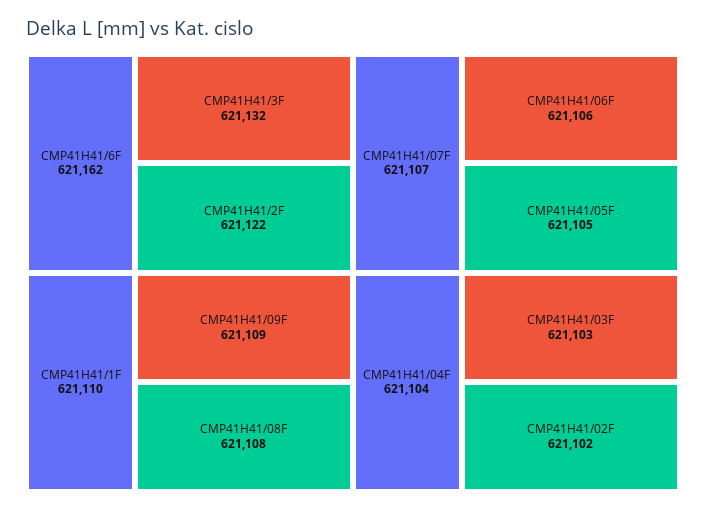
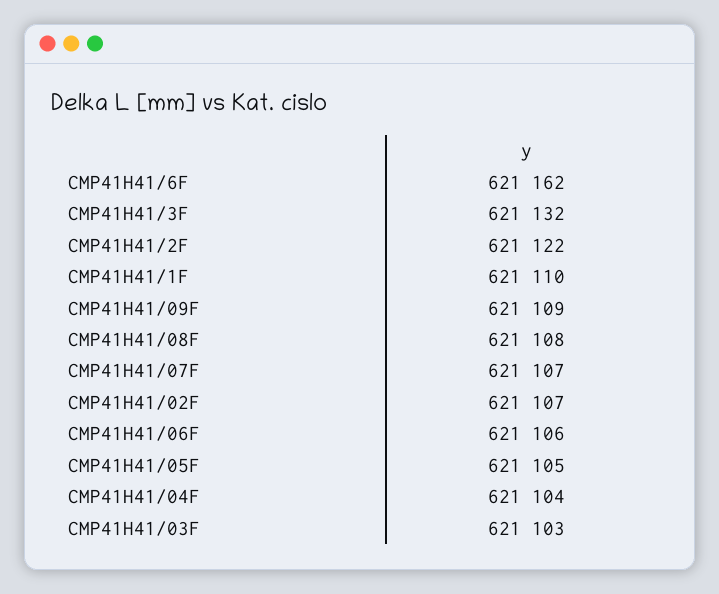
  {
    "CMP41H41/6F": 621162,
    "CMP41H41/3F": 621132,
    "CMP41H41/2F": 621122,
    "CMP41H41/1F": 621110,
    "CMP41H41/09F": 621109,
    "CMP41H41/08F": 621108,
    "CMP41H41/07F": 621107,
    "CMP41H41/06F": 621106,
    "CMP41H41/05F": 621105,
    "CMP41H41/04F": 621104,
    "CMP41H41/03F": 621103,
-   "CMP41H41/02F": 621102
+   "CMP41H41/02F": 621107
  }

